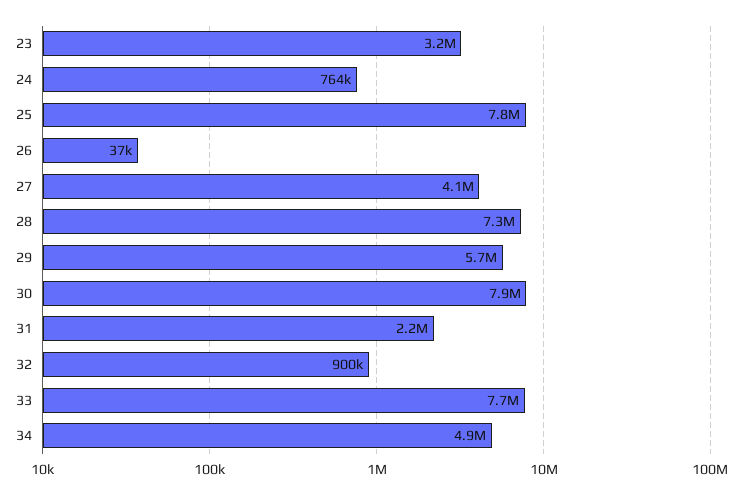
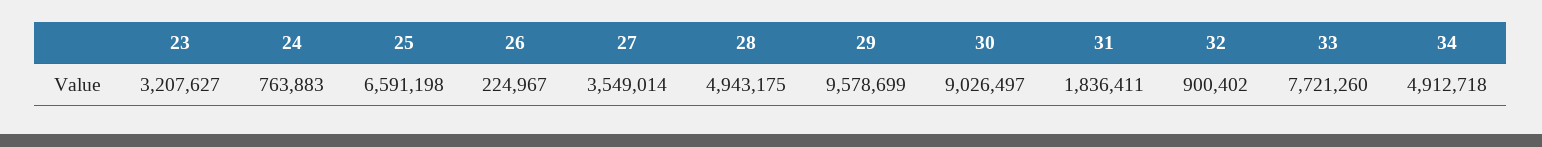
  {
    "23": 3207627,
    "24": 763883,
-   "25": 7800000,
+   "25": 6591198,
-   "26": 37000,
+   "26": 224967,
-   "27": 4100000,
+   "27": 3549014,
-   "28": 7300000,
+   "28": 4943175,
-   "29": 5700000,
+   "29": 9578699,
-   "30": 7900000,
+   "30": 9026497,
-   "31": 2200000,
+   "31": 1836411,
    "32": 900402,
    "33": 7721260,
    "34": 4912718
  }

